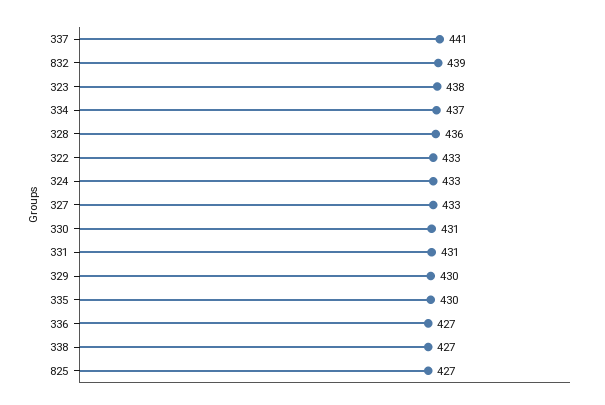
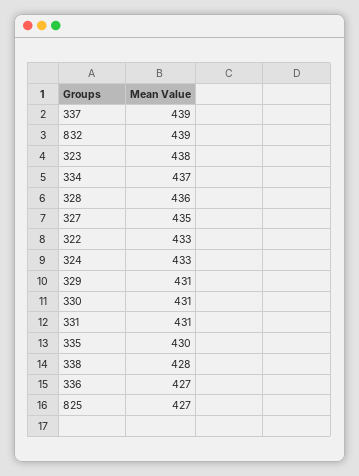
  {
-   "337": 441,
+   "337": 439,
    "832": 439,
    "323": 438,
    "334": 437,
    "328": 436,
    "322": 433,
    "324": 433,
-   "327": 433,
+   "327": 435,
    "330": 431,
    "331": 431,
-   "329": 430,
+   "329": 431,
    "335": 430,
    "336": 427,
-   "338": 427,
+   "338": 428,
    "825": 427
  }

